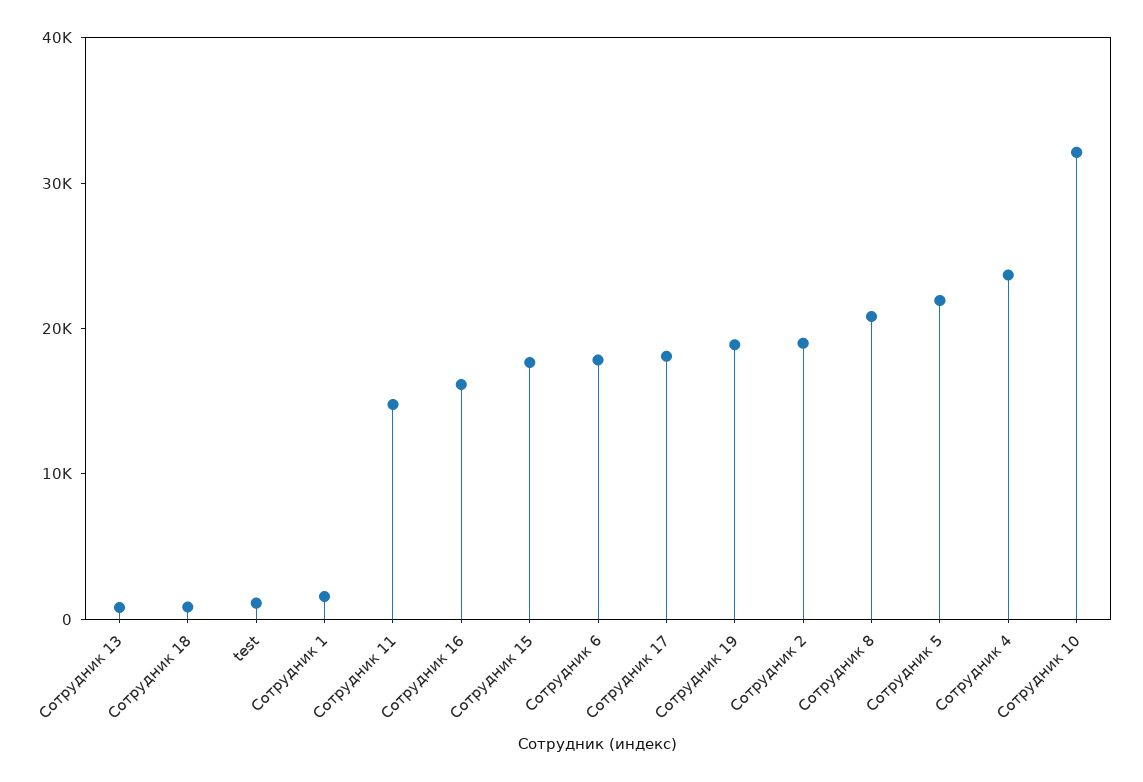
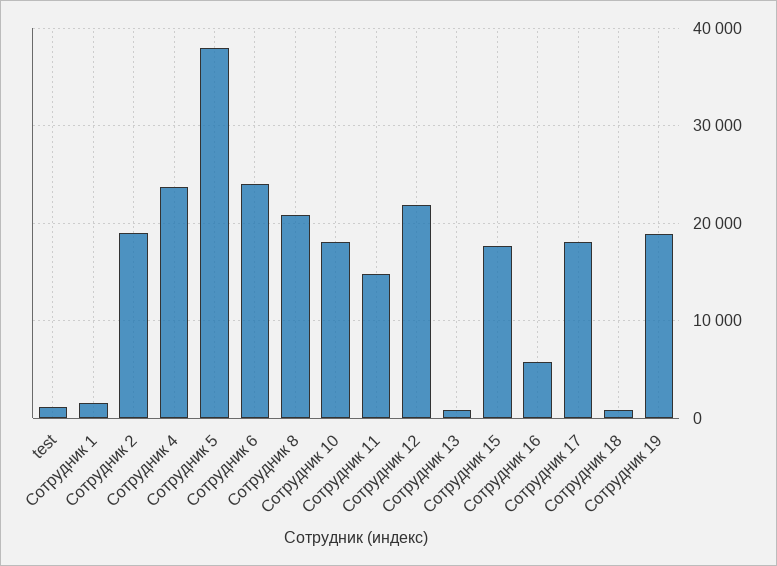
  {
    "Сотрудник 13": 1000,
    "Сотрудник 18": 1000,
    "test": 1000,
    "Сотрудник 1": 2000,
    "Сотрудник 11": 15000,
-   "Сотрудник 16": 16000,
+   "Сотрудник 16": 6000,
    "Сотрудник 15": 18000,
-   "Сотрудник 6": 18000,
+   "Сотрудник 6": 24000,
    "Сотрудник 17": 18000,
    "Сотрудник 19": 19000,
    "Сотрудник 2": 19000,
    "Сотрудник 8": 21000,
-   "Сотрудник 5": 22000,
+   "Сотрудник 5": 38000,
    "Сотрудник 4": 24000,
-   "Сотрудник 10": 32000
+   "Сотрудник 10": 18000,
+   "Сотрудник 12": 22000
  }

